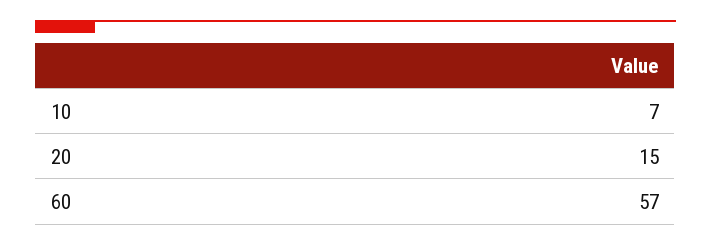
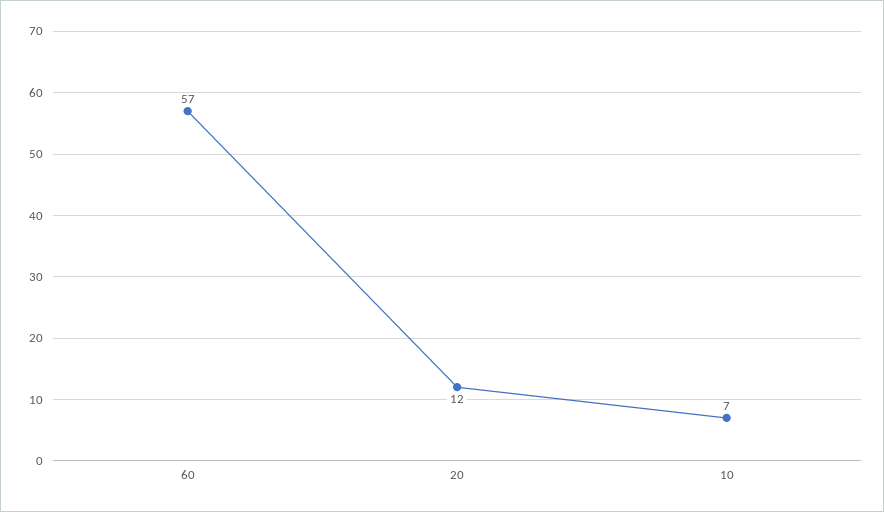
  {
    "10": 7,
-   "20": 15,
+   "20": 12,
    "60": 57
  }

